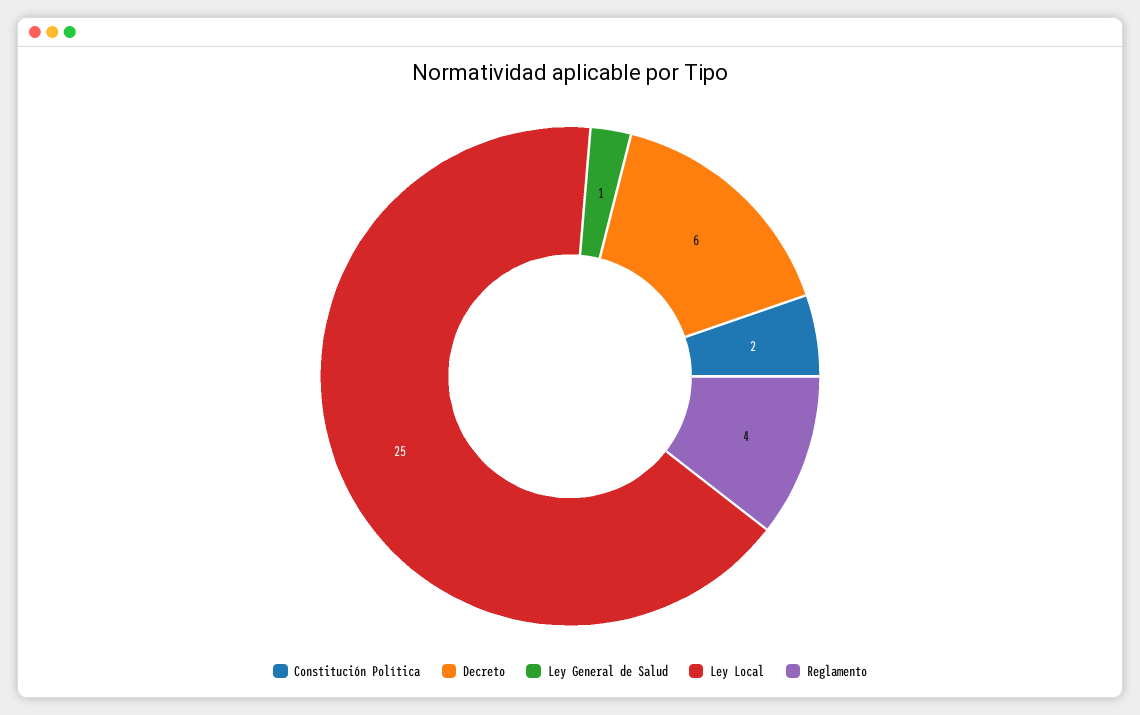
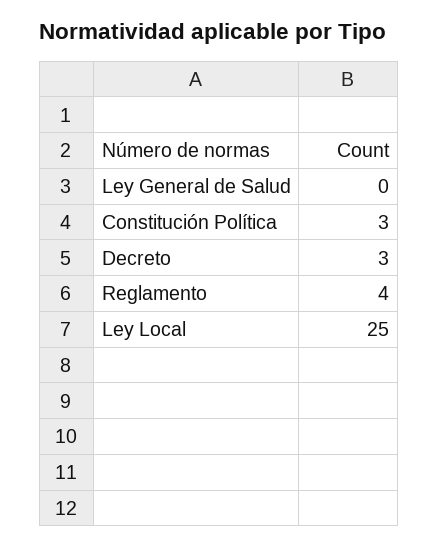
  {
-   "Constitución Política": 2,
+   "Constitución Política": 3,
-   "Decreto": 6,
+   "Decreto": 3,
-   "Ley General de Salud": 1,
+   "Ley General de Salud": 0,
    "Ley Local": 25,
    "Reglamento": 4
  }

